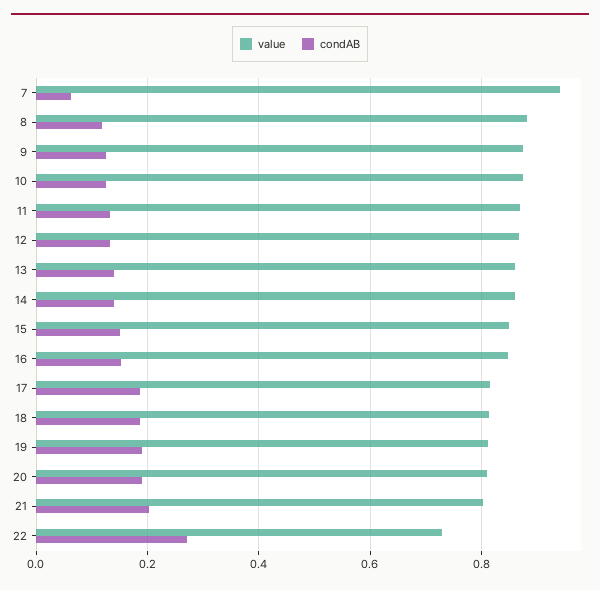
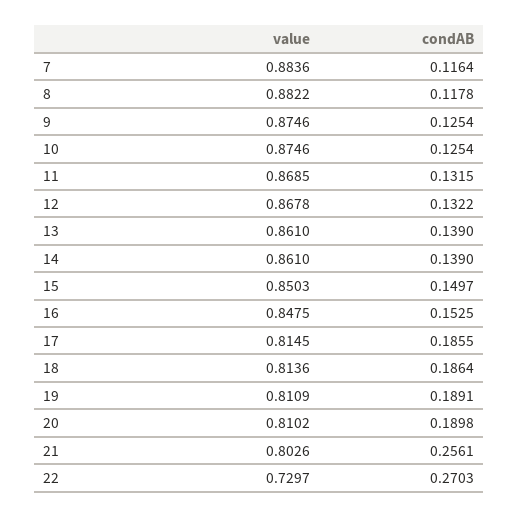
  {
    "value": {
-     "7": 0.94,
+     "7": 0.8836,
      "8": 0.8822,
      "9": 0.8746,
      "10": 0.8746,
      "11": 0.8685,
      "12": 0.8678,
      "13": 0.861,
      "14": 0.861,
      "15": 0.8503,
      "16": 0.8475,
      "17": 0.8145,
      "18": 0.8136,
      "19": 0.8109,
      "20": 0.8102,
      "21": 0.8026,
      "22": 0.7297
    },
    "condAB": {
-     "7": 0.06,
+     "7": 0.1164,
      "8": 0.1178,
      "9": 0.1254,
      "10": 0.1254,
      "11": 0.1315,
      "12": 0.1322,
      "13": 0.139,
      "14": 0.139,
      "15": 0.1497,
      "16": 0.1525,
      "17": 0.1855,
      "18": 0.1864,
      "19": 0.1891,
      "20": 0.1898,
-     "21": 0.2,
+     "21": 0.2561,
      "22": 0.2703
    }
  }

